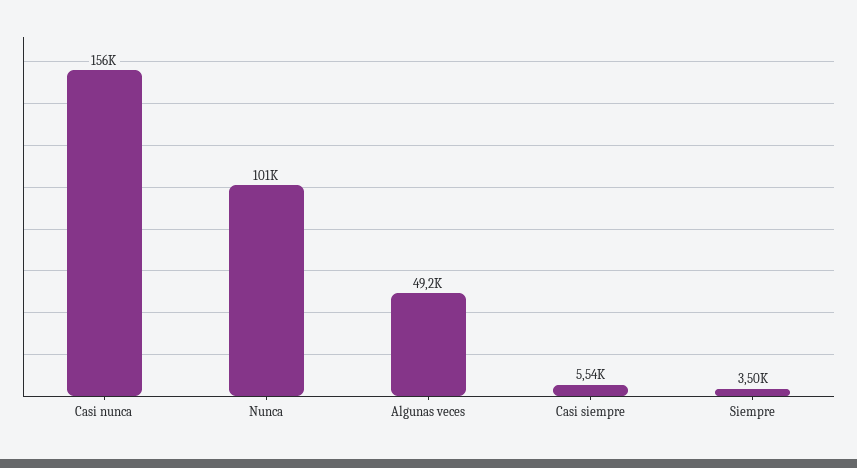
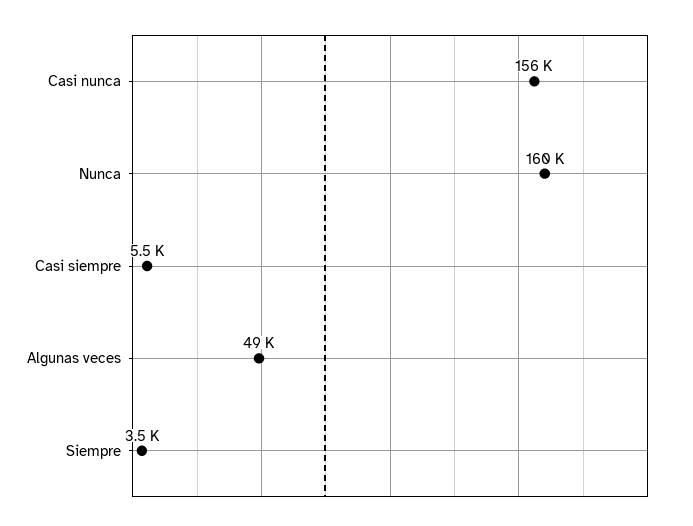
  {
    "Casi nunca": 156000,
-   "Nunca": 101000,
+   "Nunca": 160000,
    "Algunas veces": 49200,
    "Casi siempre": 5540,
    "Siempre": 3500
  }

